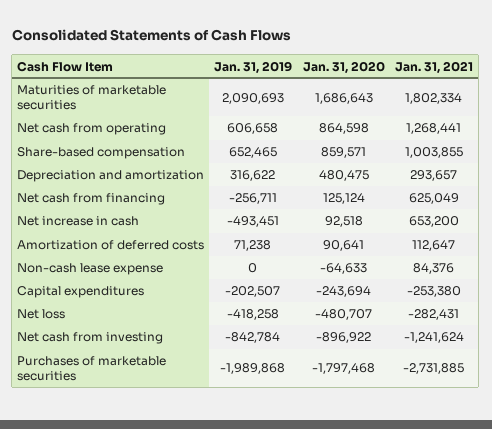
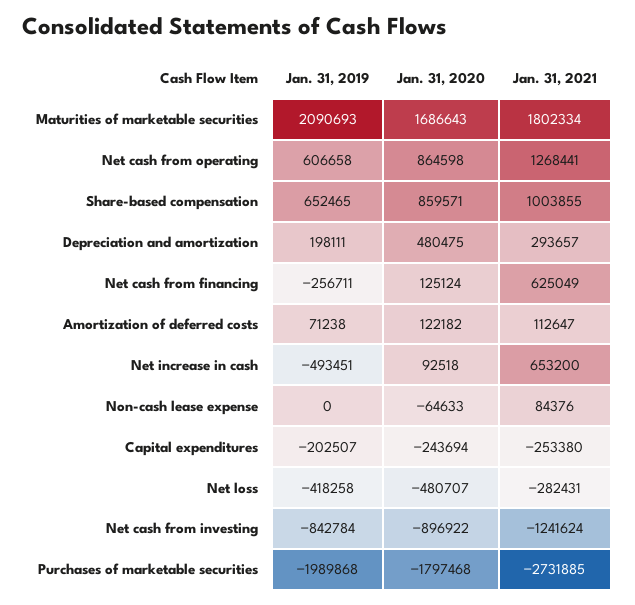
  {
    "Jan. 31, 2019": {
      "Maturities of marketable securities": 2090693,
      "Net cash from operating": 606658,
      "Share-based compensation": 652465,
-     "Depreciation and amortization": 316622,
+     "Depreciation and amortization": 198111,
      "Net cash from financing": -256711,
      "Net increase in cash": -493451,
      "Amortization of deferred costs": 71238,
      "Non-cash lease expense": 0,
      "Capital expenditures": -202507,
      "Net loss": -418258,
      "Net cash from investing": -842784,
      "Purchases of marketable securities": -1989868
    },
    "Jan. 31, 2020": {
      "Maturities of marketable securities": 1686643,
      "Net cash from operating": 864598,
      "Share-based compensation": 859571,
      "Depreciation and amortization": 480475,
      "Net cash from financing": 125124,
      "Net increase in cash": 92518,
-     "Amortization of deferred costs": 90641,
+     "Amortization of deferred costs": 122182,
      "Non-cash lease expense": -64633,
      "Capital expenditures": -243694,
      "Net loss": -480707,
      "Net cash from investing": -896922,
      "Purchases of marketable securities": -1797468
    },
    "Jan. 31, 2021": {
      "Maturities of marketable securities": 1802334,
      "Net cash from operating": 1268441,
      "Share-based compensation": 1003855,
      "Depreciation and amortization": 293657,
      "Net cash from financing": 625049,
      "Net increase in cash": 653200,
      "Amortization of deferred costs": 112647,
      "Non-cash lease expense": 84376,
      "Capital expenditures": -253380,
      "Net loss": -282431,
      "Net cash from investing": -1241624,
      "Purchases of marketable securities": -2731885
    }
  }

